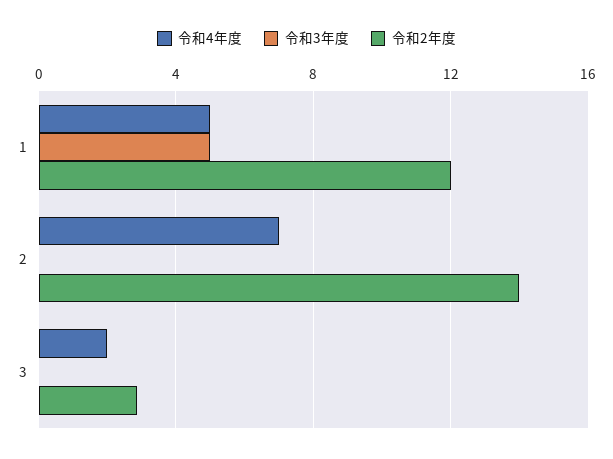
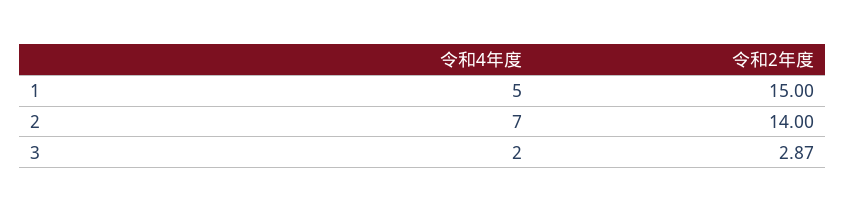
  {
    "令和4年度": {
      "1": 5,
      "2": 7,
      "3": 2
    },
-   "令和3年度": {
-     "1": 5,
-     "2": 0,
-     "3": 0
-   },
    "令和2年度": {
-     "1": 12,
+     "1": 15,
      "2": 14,
      "3": 2.87
    }
  }

